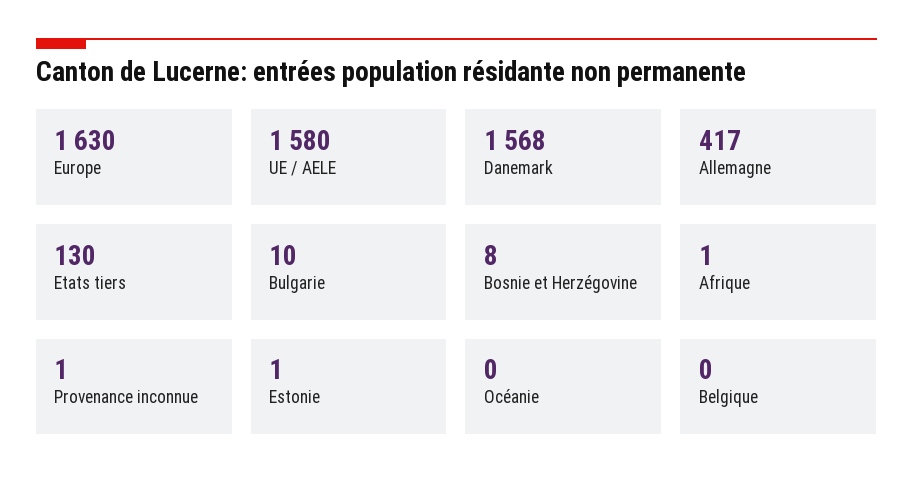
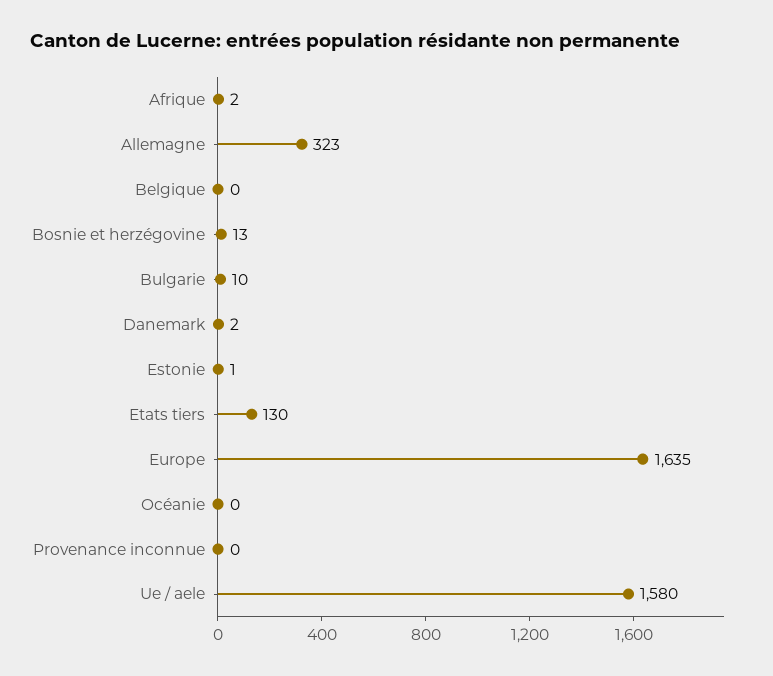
  {
-   "Europe": 1630,
+   "Europe": 1635,
    "UE / AELE": 1580,
-   "Danemark": 1568,
+   "Danemark": 2,
-   "Allemagne": 417,
+   "Allemagne": 323,
    "Etats tiers": 130,
    "Bulgarie": 10,
-   "Bosnie et Herzégovine": 8,
+   "Bosnie et Herzégovine": 13,
-   "Afrique": 1,
+   "Afrique": 2,
-   "Provenance inconnue": 1,
+   "Provenance inconnue": 0,
    "Estonie": 1,
    "Océanie": 0,
    "Belgique": 0
  }

